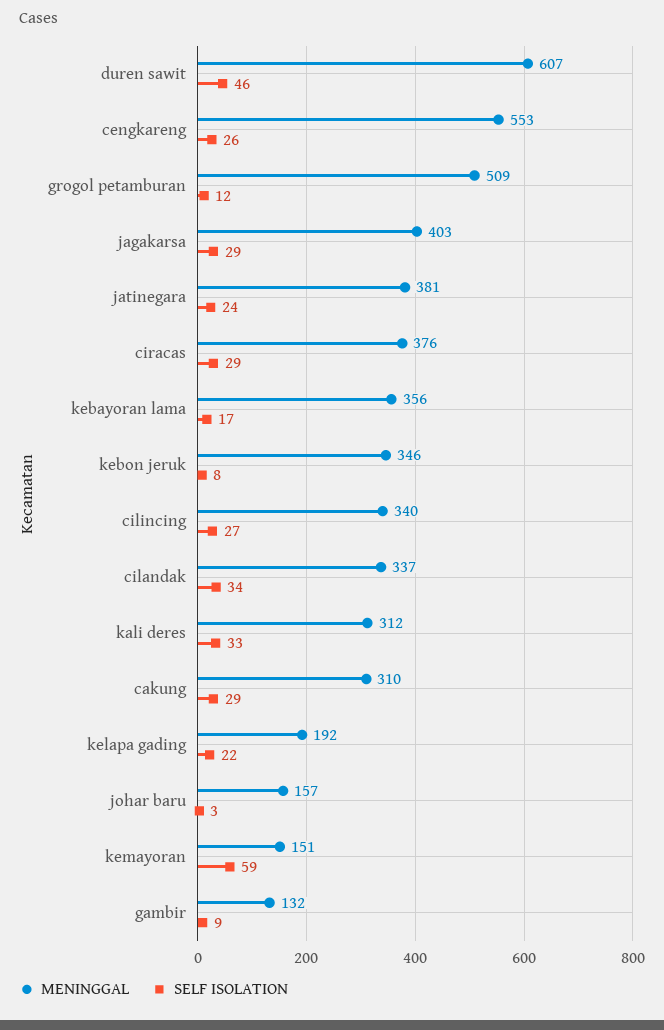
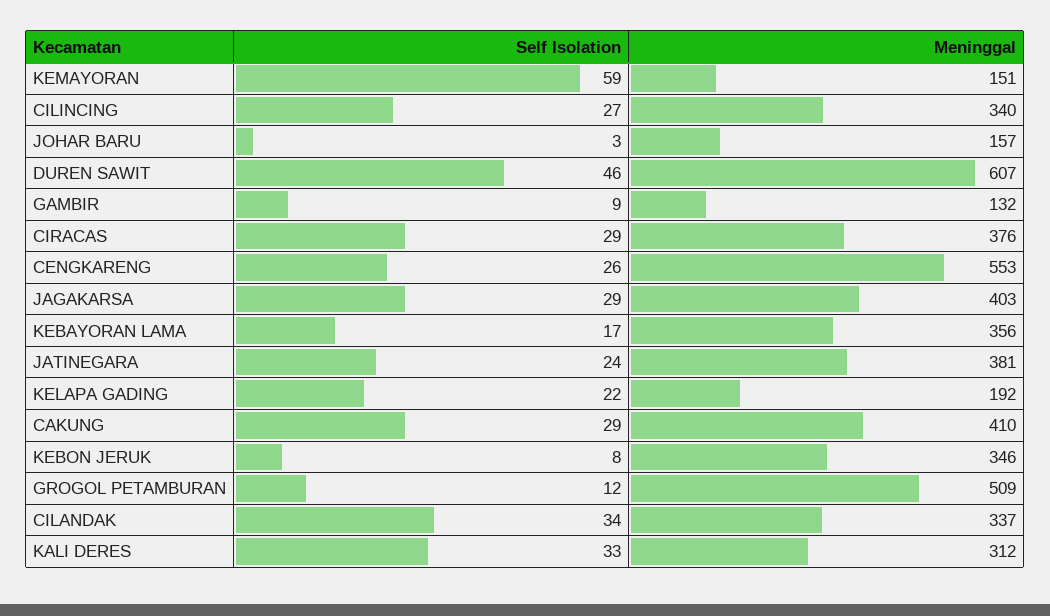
  {
    "MENINGGAL": {
      "duren sawit": 607,
      "cengkareng": 553,
      "grogol petamburan": 509,
      "jagakarsa": 403,
      "jatinegara": 381,
      "ciracas": 376,
      "kebayoran lama": 356,
      "kebon jeruk": 346,
      "cilincing": 340,
      "cilandak": 337,
      "kali deres": 312,
-     "cakung": 310,
+     "cakung": 410,
      "kelapa gading": 192,
      "johar baru": 157,
      "kemayoran": 151,
      "gambir": 132
    },
    "SELF ISOLATION": {
      "duren sawit": 46,
      "cengkareng": 26,
      "grogol petamburan": 12,
      "jagakarsa": 29,
      "jatinegara": 24,
      "ciracas": 29,
      "kebayoran lama": 17,
      "kebon jeruk": 8,
      "cilincing": 27,
      "cilandak": 34,
      "kali deres": 33,
      "cakung": 29,
      "kelapa gading": 22,
      "johar baru": 3,
      "kemayoran": 59,
      "gambir": 9
    }
  }

